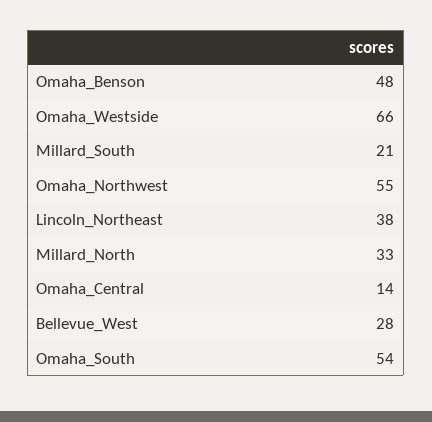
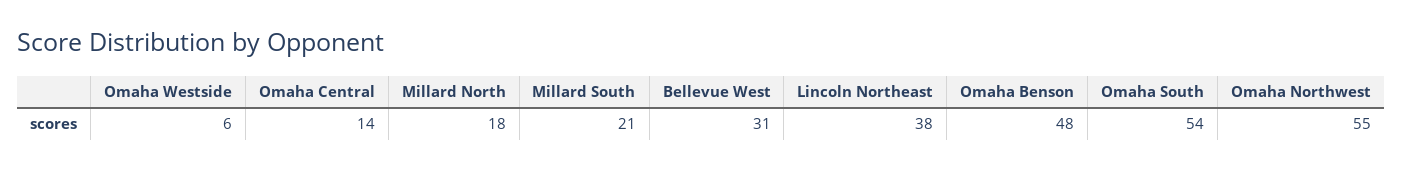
  {
    "Omaha_Benson": 48,
-   "Omaha_Westside": 66,
+   "Omaha_Westside": 6,
    "Millard_South": 21,
    "Omaha_Northwest": 55,
    "Lincoln_Northeast": 38,
-   "Millard_North": 33,
+   "Millard_North": 18,
    "Omaha_Central": 14,
-   "Bellevue_West": 28,
+   "Bellevue_West": 31,
    "Omaha_South": 54
  }

